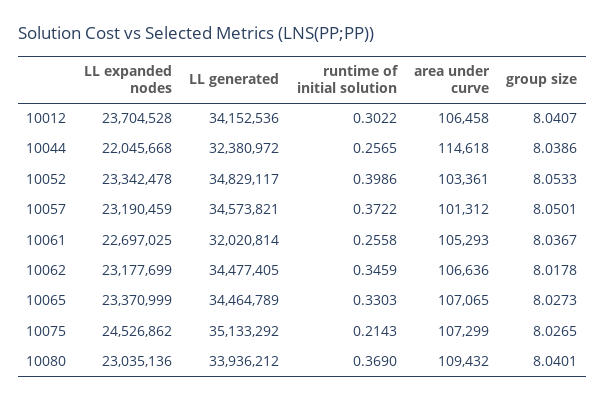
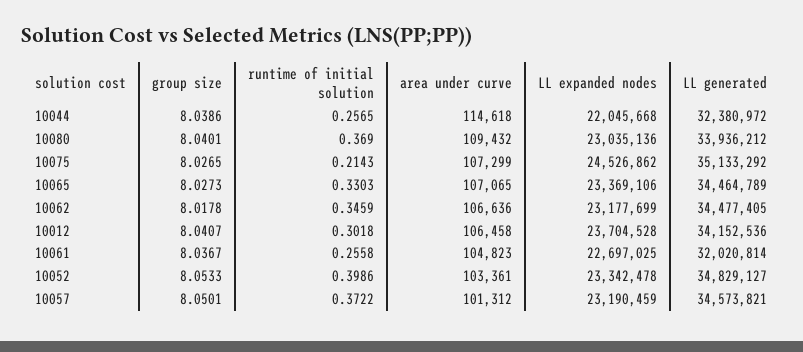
  {
    "LL expanded nodes": {
      "10012": 23704528,
      "10044": 22045668,
      "10052": 23342478,
      "10057": 23190459,
      "10061": 22697025,
      "10062": 23177699,
-     "10065": 23370999,
+     "10065": 23369106,
      "10075": 24526862,
      "10080": 23035136
    },
    "LL generated": {
      "10012": 34152536,
      "10044": 32380972,
-     "10052": 34829117,
+     "10052": 34829127,
      "10057": 34573821,
      "10061": 32020814,
      "10062": 34477405,
      "10065": 34464789,
      "10075": 35133292,
      "10080": 33936212
    },
    "runtime of initial solution": {
-     "10012": 0.3022,
+     "10012": 0.3018,
      "10044": 0.2565,
      "10052": 0.3986,
      "10057": 0.3722,
      "10061": 0.2558,
      "10062": 0.3459,
      "10065": 0.3303,
      "10075": 0.2143,
      "10080": 0.369
    },
    "area under curve": {
      "10012": 106458,
      "10044": 114618,
      "10052": 103361,
      "10057": 101312,
-     "10061": 105293,
+     "10061": 104823,
      "10062": 106636,
      "10065": 107065,
      "10075": 107299,
      "10080": 109432
    },
    "group size": {
      "10012": 8.0407,
      "10044": 8.0386,
      "10052": 8.0533,
      "10057": 8.0501,
      "10061": 8.0367,
      "10062": 8.0178,
      "10065": 8.0273,
      "10075": 8.0265,
      "10080": 8.0401
    }
  }

